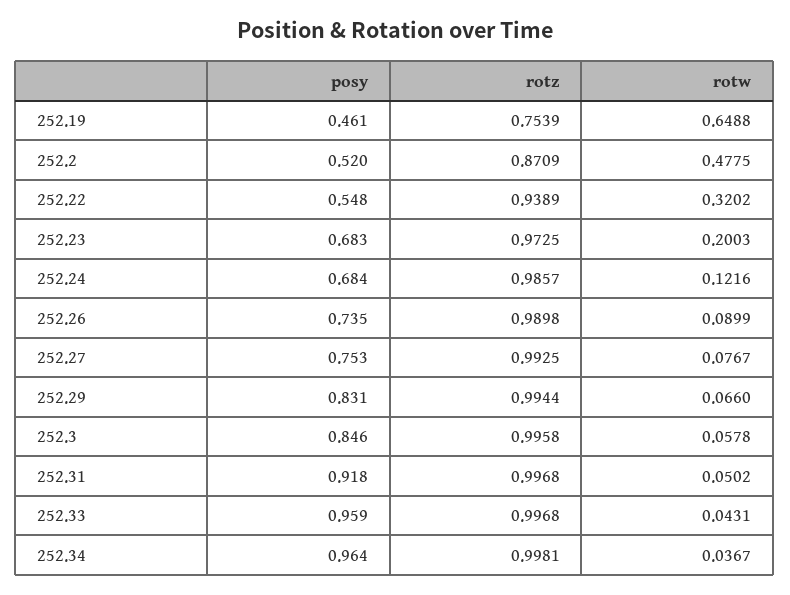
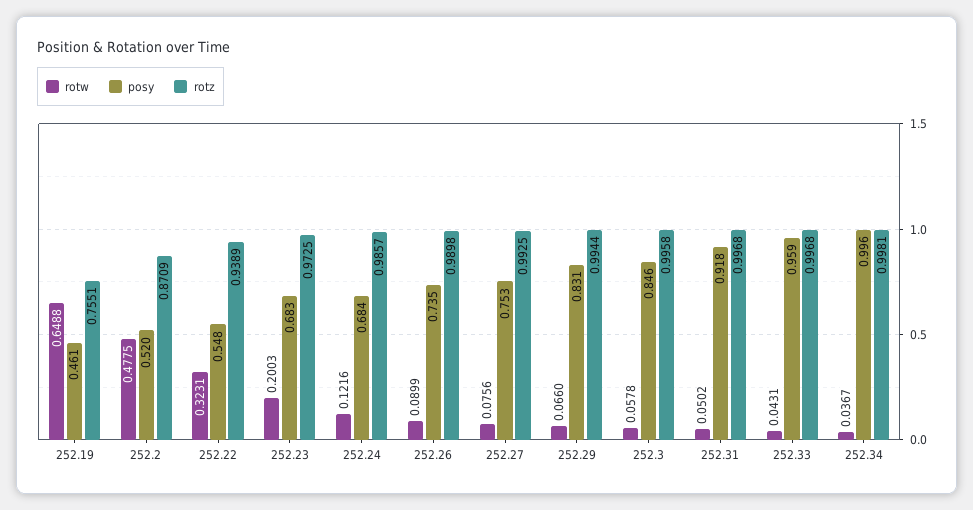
  {
    "posy": {
      "252.19": 0.461,
      "252.2": 0.52,
      "252.22": 0.548,
      "252.23": 0.683,
      "252.24": 0.684,
      "252.26": 0.735,
      "252.27": 0.753,
      "252.29": 0.831,
      "252.3": 0.846,
      "252.31": 0.918,
      "252.33": 0.959,
-     "252.34": 0.964
+     "252.34": 0.996
    },
    "rotz": {
-     "252.19": 0.7539,
+     "252.19": 0.7551,
      "252.2": 0.8709,
      "252.22": 0.9389,
      "252.23": 0.9725,
      "252.24": 0.9857,
      "252.26": 0.9898,
      "252.27": 0.9925,
      "252.29": 0.9944,
      "252.3": 0.9958,
      "252.31": 0.9968,
      "252.33": 0.9968,
      "252.34": 0.9981
    },
    "rotw": {
      "252.19": 0.6488,
      "252.2": 0.4775,
-     "252.22": 0.3202,
+     "252.22": 0.3231,
      "252.23": 0.2003,
      "252.24": 0.1216,
      "252.26": 0.0899,
-     "252.27": 0.0767,
+     "252.27": 0.0756,
      "252.29": 0.066,
      "252.3": 0.0578,
      "252.31": 0.0502,
      "252.33": 0.0431,
      "252.34": 0.0367
    }
  }

